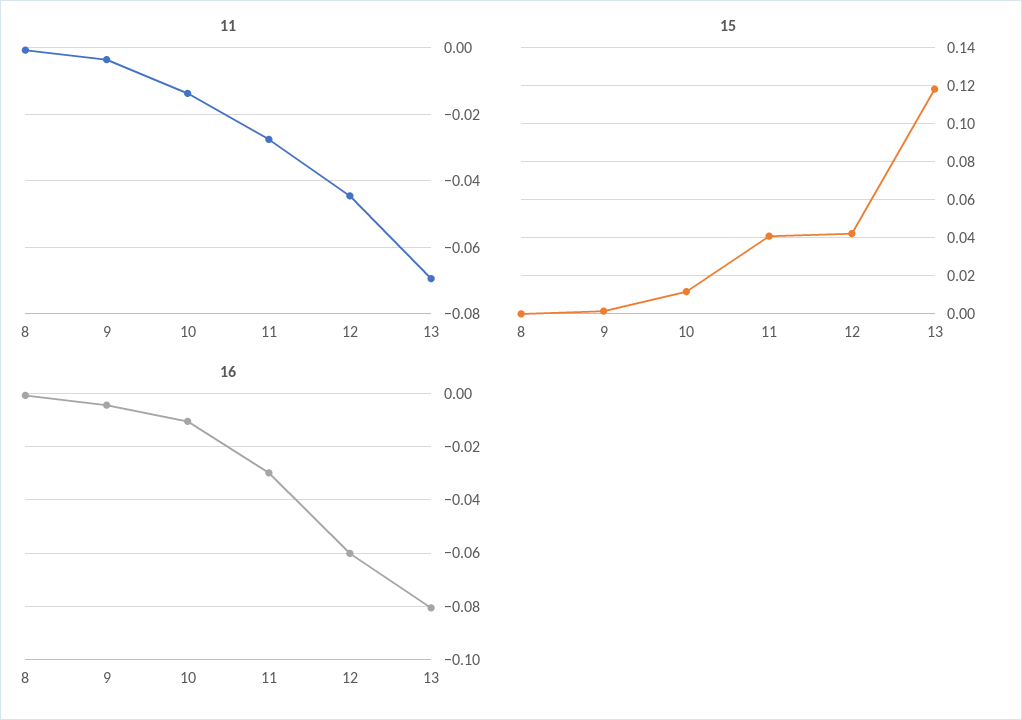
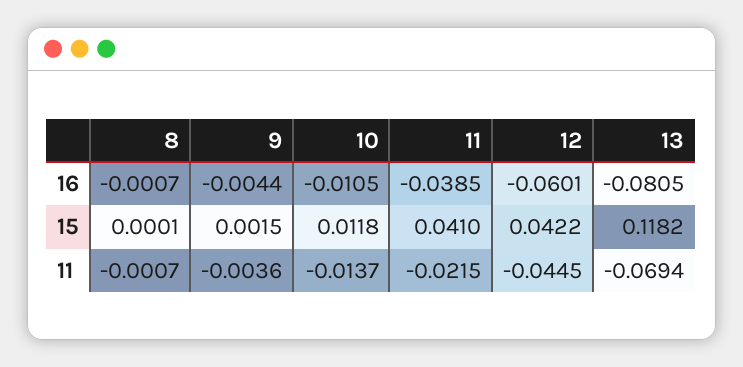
  {
    "11": {
      "8": -0.0007,
      "9": -0.0036,
      "10": -0.0137,
-     "11": -0.028,
+     "11": -0.0215,
      "12": -0.0445,
      "13": -0.0694
    },
    "15": {
      "8": 0.0001,
      "9": 0.0015,
      "10": 0.0118,
      "11": 0.041,
      "12": 0.0422,
      "13": 0.1182
    },
    "16": {
      "8": -0.0007,
      "9": -0.0044,
      "10": -0.0105,
-     "11": -0.03,
+     "11": -0.0385,
      "12": -0.0601,
      "13": -0.0805
    }
  }

